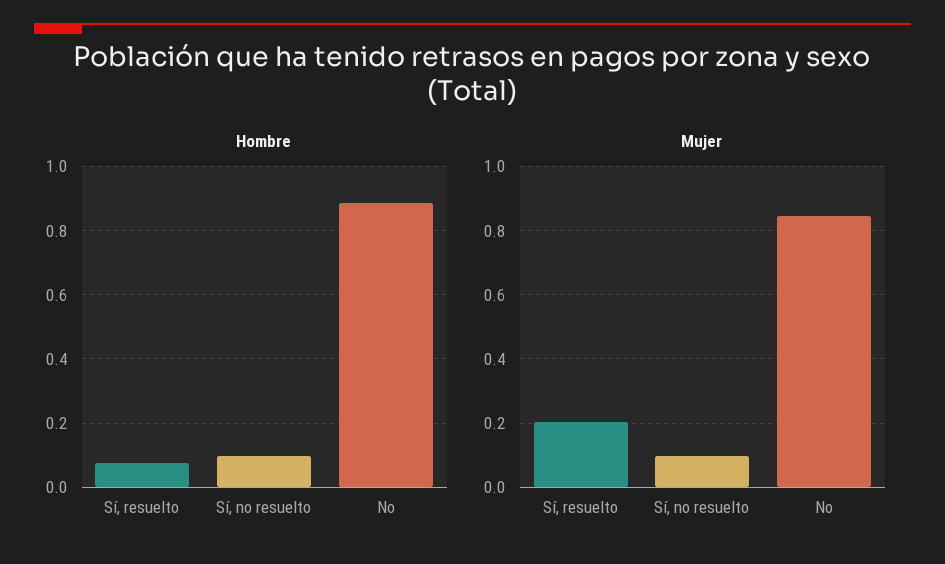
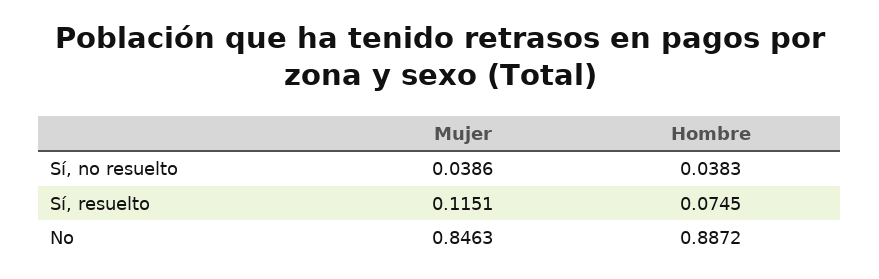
  {
    "Hombre": {
      "Sí, resuelto": 0.0745,
-     "Sí, no resuelto": 0.1,
+     "Sí, no resuelto": 0.0383,
      "No": 0.8872
    },
    "Mujer": {
-     "Sí, resuelto": 0.2,
+     "Sí, resuelto": 0.1151,
-     "Sí, no resuelto": 0.1,
+     "Sí, no resuelto": 0.0386,
      "No": 0.8463
    }
  }

